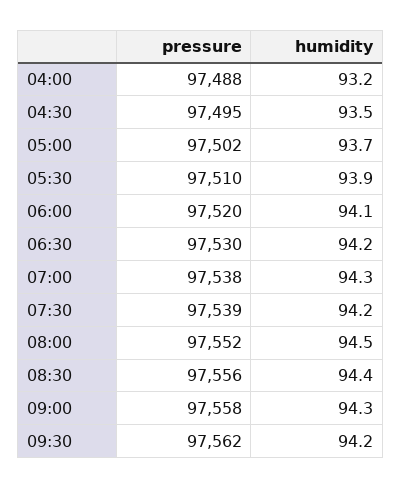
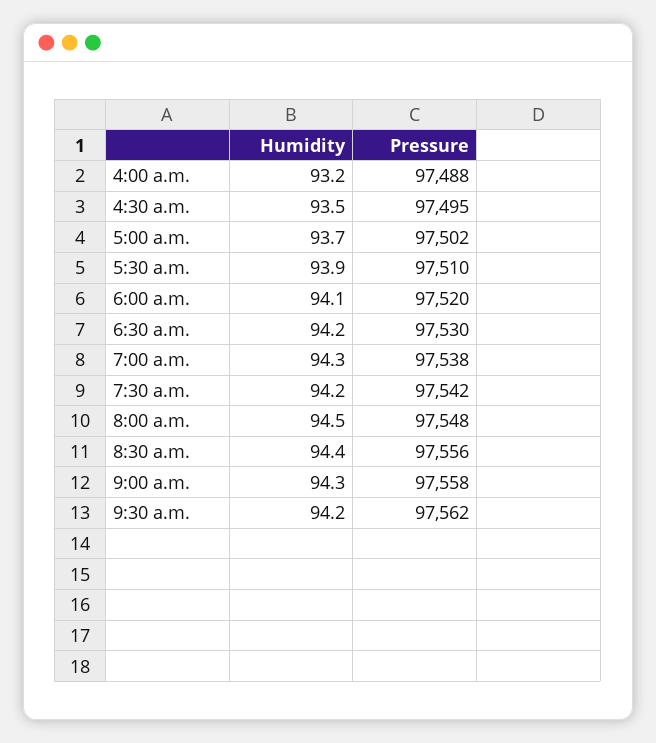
  {
    "pressure": {
      "04:00": 97488,
      "04:30": 97495,
      "05:00": 97502,
      "05:30": 97510,
      "06:00": 97520,
      "06:30": 97530,
      "07:00": 97538,
-     "07:30": 97539,
+     "07:30": 97542,
-     "08:00": 97552,
+     "08:00": 97548,
      "08:30": 97556,
      "09:00": 97558,
      "09:30": 97562
    },
    "humidity": {
      "04:00": 93.2,
      "04:30": 93.5,
      "05:00": 93.7,
      "05:30": 93.9,
      "06:00": 94.1,
      "06:30": 94.2,
      "07:00": 94.3,
      "07:30": 94.2,
      "08:00": 94.5,
      "08:30": 94.4,
      "09:00": 94.3,
      "09:30": 94.2
    }
  }

